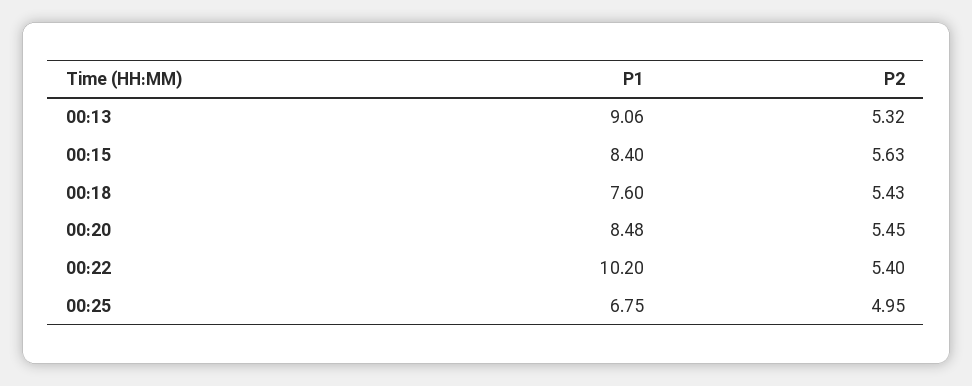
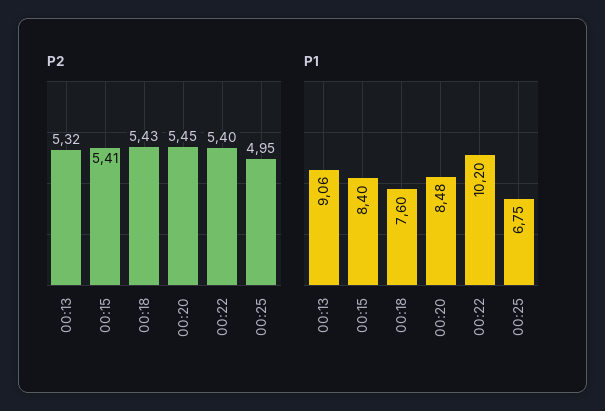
  {
    "P1": {
      "00:13": 9.06,
      "00:15": 8.4,
      "00:18": 7.6,
      "00:20": 8.48,
      "00:22": 10.2,
      "00:25": 6.75
    },
    "P2": {
      "00:13": 5.32,
-     "00:15": 5.63,
+     "00:15": 5.41,
      "00:18": 5.43,
      "00:20": 5.45,
      "00:22": 5.4,
      "00:25": 4.95
    }
  }

